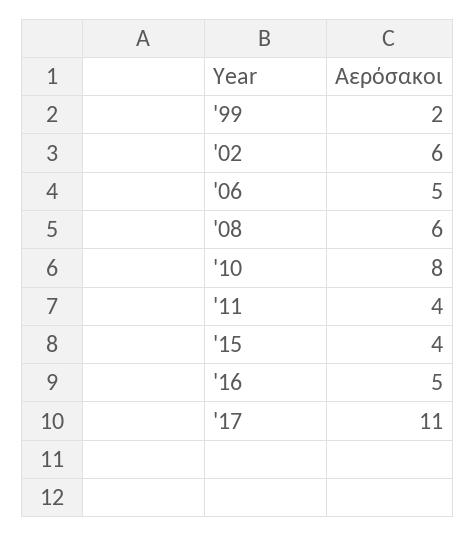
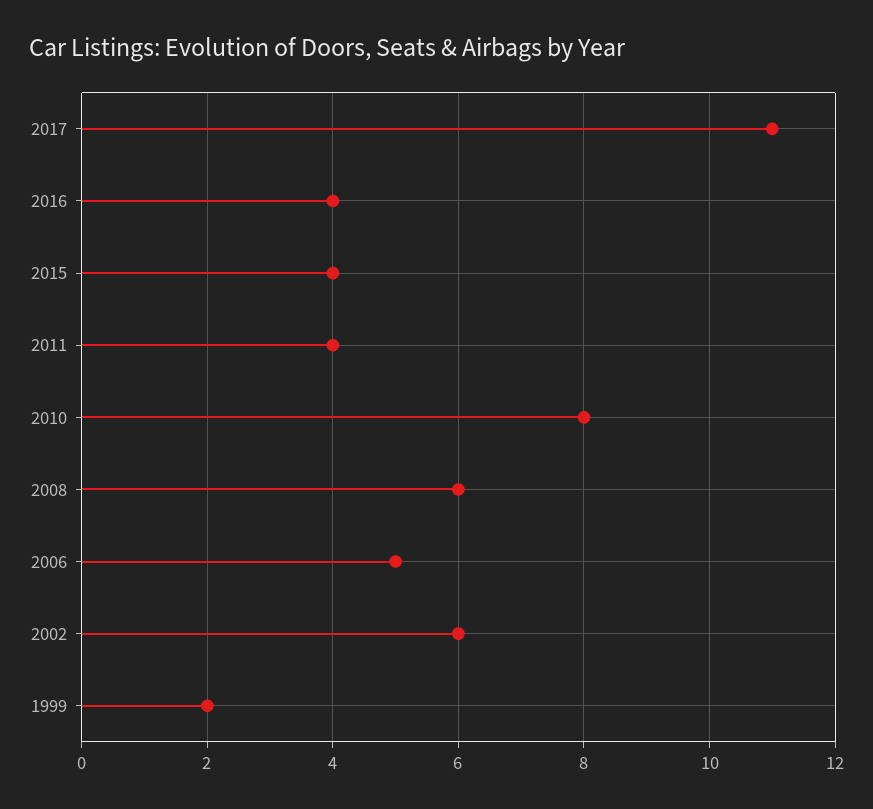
  {
    "'99": 2,
    "'02": 6,
    "'06": 5,
    "'08": 6,
    "'10": 8,
    "'11": 4,
    "'15": 4,
-   "'16": 5,
+   "'16": 4,
    "'17": 11
  }

